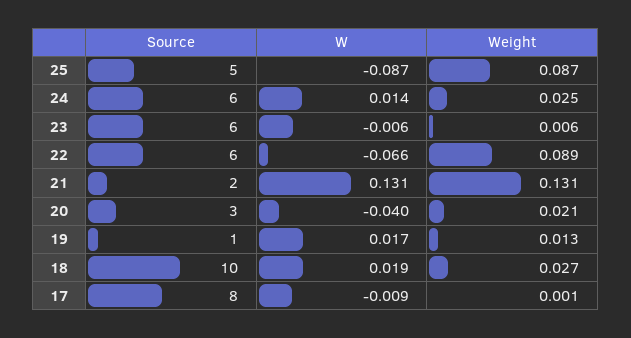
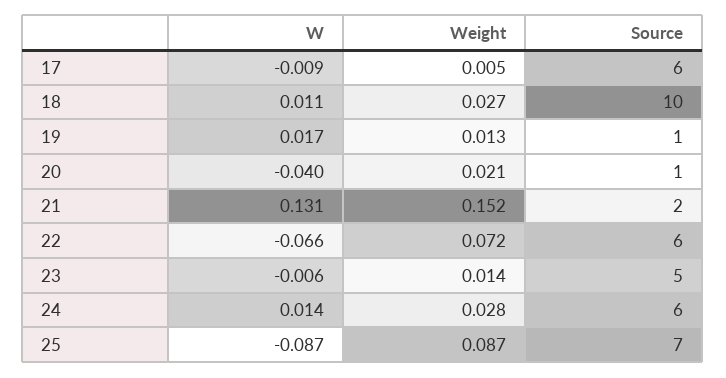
  {
    "Source": {
-     "25": 5,
+     "25": 7,
      "24": 6,
-     "23": 6,
+     "23": 5,
      "22": 6,
      "21": 2,
-     "20": 3,
+     "20": 1,
      "19": 1,
      "18": 10,
-     "17": 8
+     "17": 6
    },
    "W": {
      "25": -0.087,
      "24": 0.014,
      "23": -0.006,
      "22": -0.066,
      "21": 0.131,
      "20": -0.04,
      "19": 0.017,
-     "18": 0.019,
+     "18": 0.011,
      "17": -0.009
    },
    "Weight": {
      "25": 0.087,
-     "24": 0.025,
+     "24": 0.028,
-     "23": 0.006,
+     "23": 0.014,
-     "22": 0.089,
+     "22": 0.072,
-     "21": 0.131,
+     "21": 0.152,
      "20": 0.021,
      "19": 0.013,
      "18": 0.027,
-     "17": 0.001
+     "17": 0.005
    }
  }

